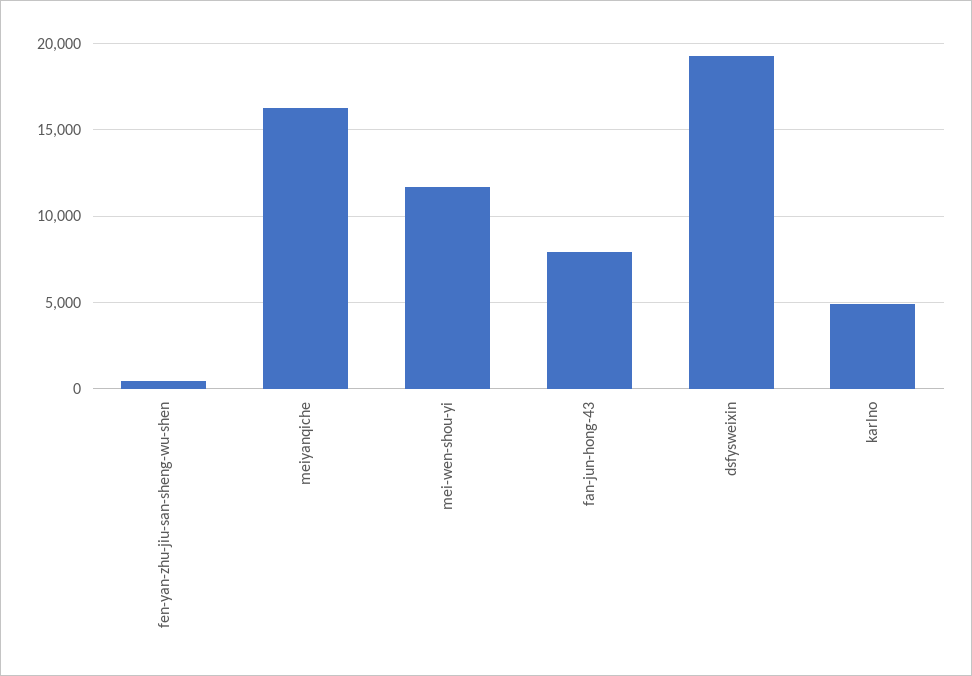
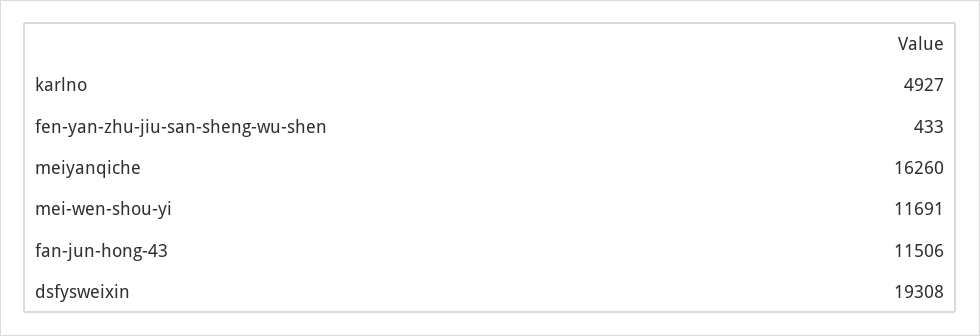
  {
    "fen-yan-zhu-jiu-san-sheng-wu-shen": 433,
    "meiyanqiche": 16260,
    "mei-wen-shou-yi": 11691,
-   "fan-jun-hong-43": 8000,
+   "fan-jun-hong-43": 11506,
    "dsfysweixin": 19308,
    "karlno": 4927
  }

